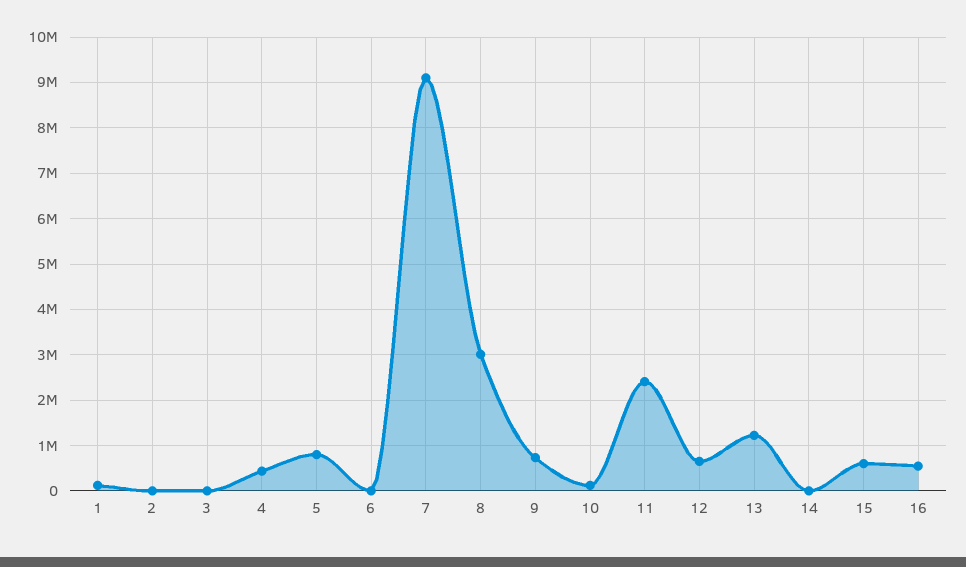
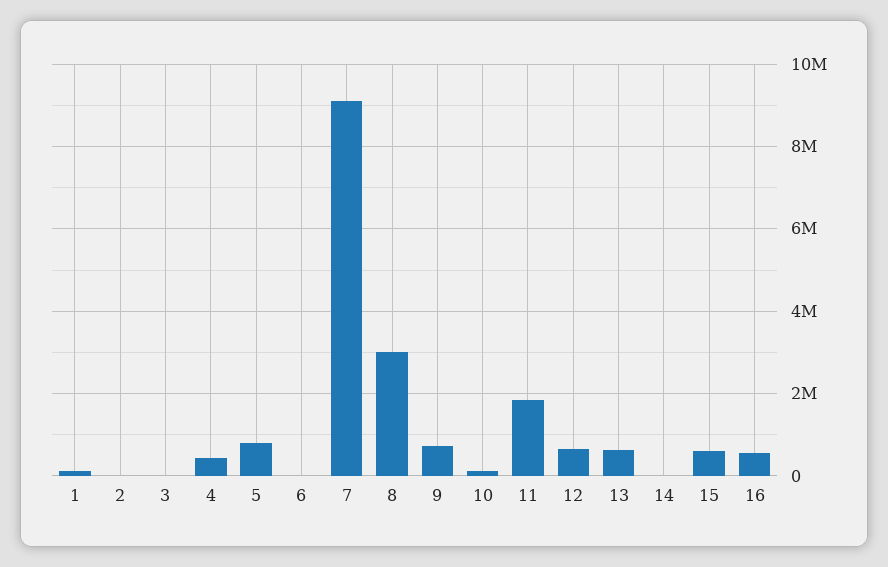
  {
    "1": 200000,
    "2": 0,
    "3": 0,
    "4": 400000,
    "5": 800000,
    "6": 0,
    "7": 9200000,
    "8": 3000000,
    "9": 800000,
    "10": 200000,
-   "11": 2400000,
+   "11": 1800000,
    "12": 600000,
-   "13": 1200000,
+   "13": 600000,
    "14": 0,
    "15": 600000,
    "16": 600000
  }

